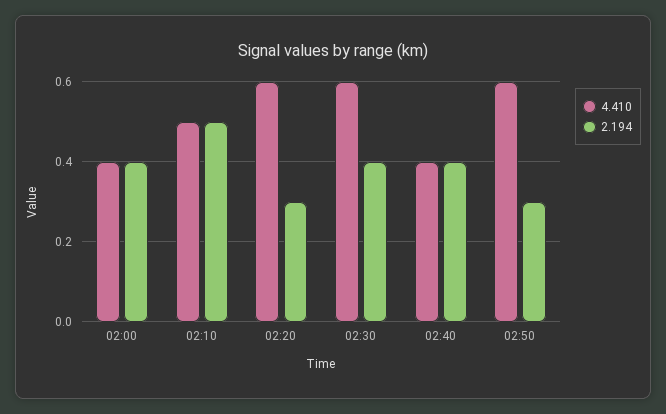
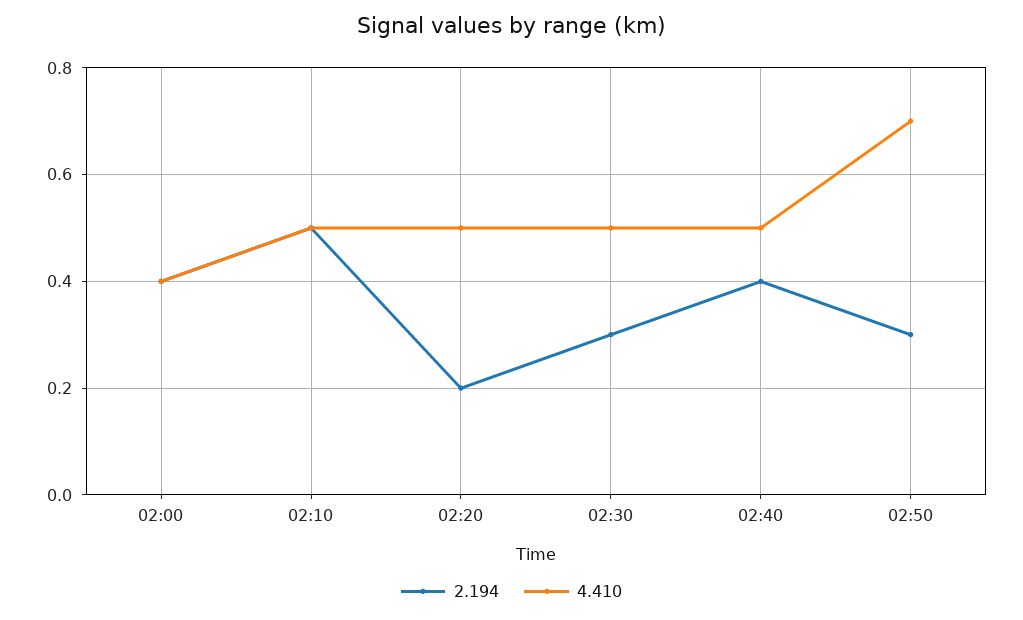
  {
    "4.410": {
      "02:00": 0.4,
      "02:10": 0.5,
-     "02:20": 0.6,
+     "02:20": 0.5,
-     "02:30": 0.6,
+     "02:30": 0.5,
-     "02:40": 0.4,
+     "02:40": 0.5,
-     "02:50": 0.6
+     "02:50": 0.7
    },
    "2.194": {
      "02:00": 0.4,
      "02:10": 0.5,
-     "02:20": 0.3,
+     "02:20": 0.2,
-     "02:30": 0.4,
+     "02:30": 0.3,
      "02:40": 0.4,
      "02:50": 0.3
    }
  }

